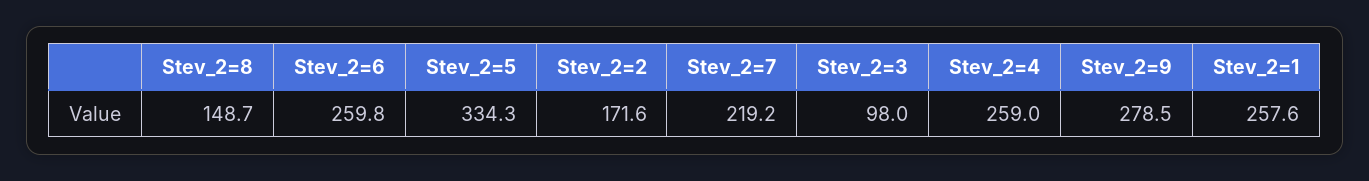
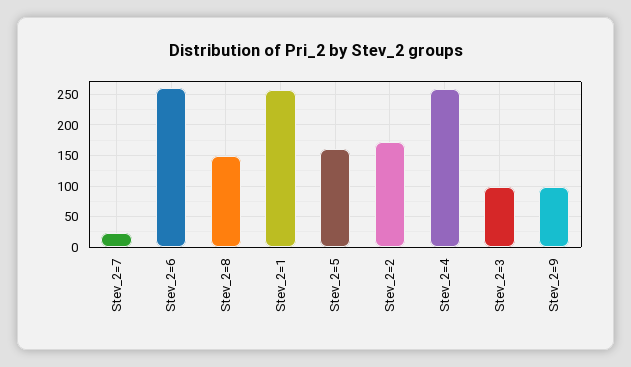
  {
    "Stev_2=8": 148.7,
    "Stev_2=6": 259.8,
-   "Stev_2=5": 334.3,
+   "Stev_2=5": 160,
    "Stev_2=2": 171.6,
-   "Stev_2=7": 219.2,
+   "Stev_2=7": 20,
    "Stev_2=3": 98,
    "Stev_2=4": 259,
-   "Stev_2=9": 278.5,
+   "Stev_2=9": 100,
    "Stev_2=1": 257.6
  }

